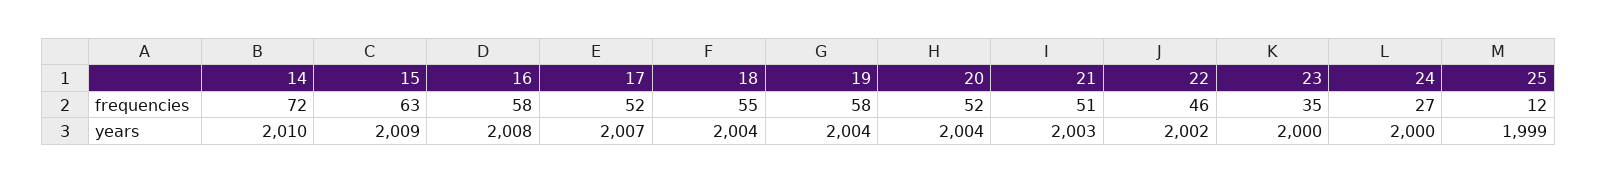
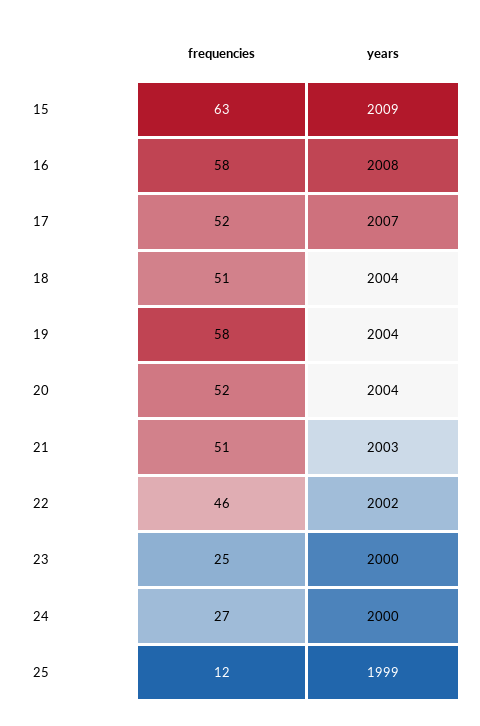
  {
-   "14": {
-     "frequencies": 72,
-     "years": 2010
-   },
    "15": {
      "frequencies": 63,
      "years": 2009
    },
    "16": {
      "frequencies": 58,
      "years": 2008
    },
    "17": {
      "frequencies": 52,
      "years": 2007
    },
    "18": {
-     "frequencies": 55,
+     "frequencies": 51,
      "years": 2004
    },
    "19": {
      "frequencies": 58,
      "years": 2004
    },
    "20": {
      "frequencies": 52,
      "years": 2004
    },
    "21": {
      "frequencies": 51,
      "years": 2003
    },
    "22": {
      "frequencies": 46,
      "years": 2002
    },
    "23": {
-     "frequencies": 35,
+     "frequencies": 25,
      "years": 2000
    },
    "24": {
      "frequencies": 27,
      "years": 2000
    },
    "25": {
      "frequencies": 12,
      "years": 1999
    }
  }

